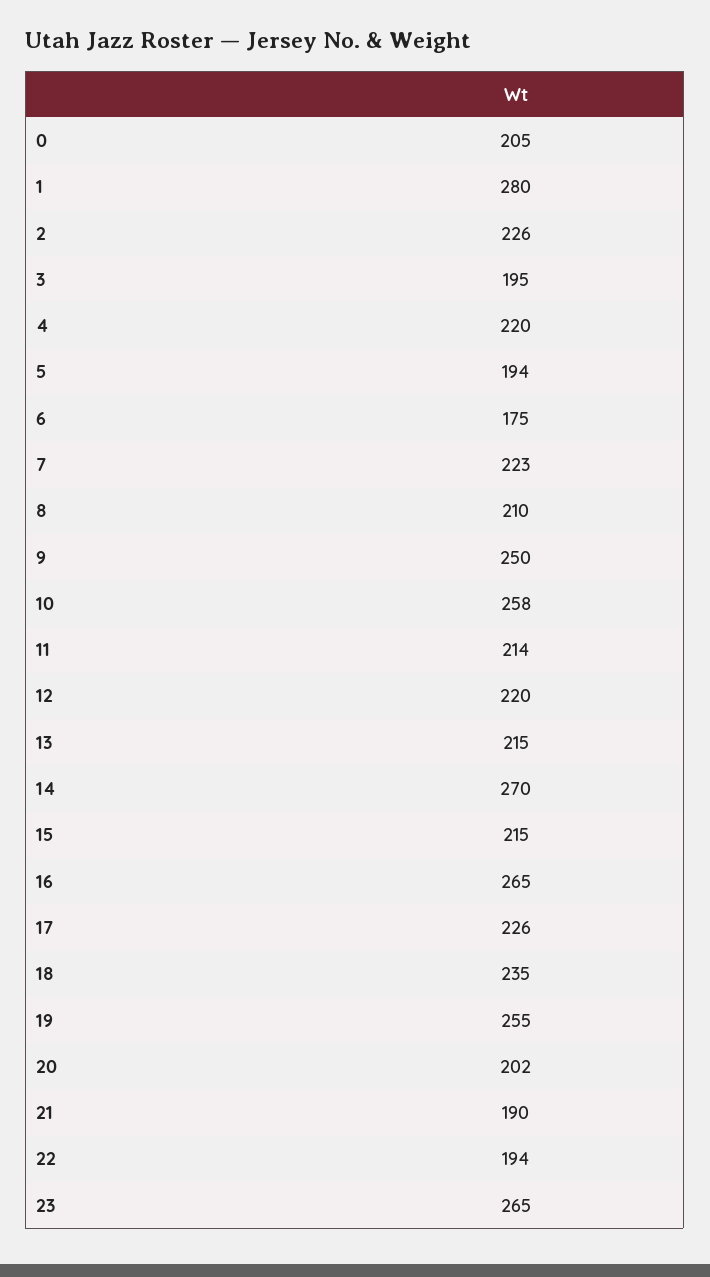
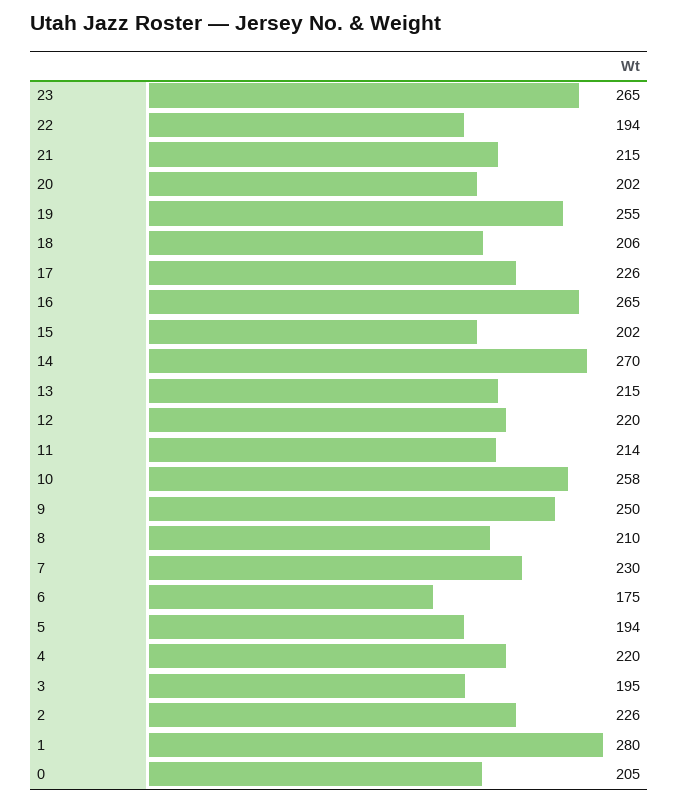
  {
    "0": 205,
    "1": 280,
    "2": 226,
    "3": 195,
    "4": 220,
    "5": 194,
    "6": 175,
-   "7": 223,
+   "7": 230,
    "8": 210,
    "9": 250,
    "10": 258,
    "11": 214,
    "12": 220,
    "13": 215,
    "14": 270,
-   "15": 215,
+   "15": 202,
    "16": 265,
    "17": 226,
-   "18": 235,
+   "18": 206,
    "19": 255,
    "20": 202,
-   "21": 190,
+   "21": 215,
    "22": 194,
    "23": 265
  }

